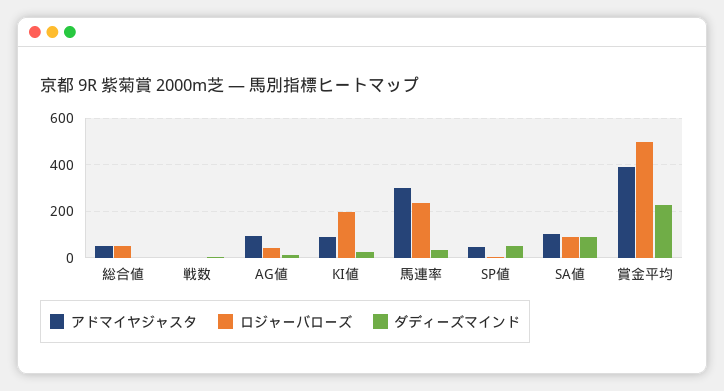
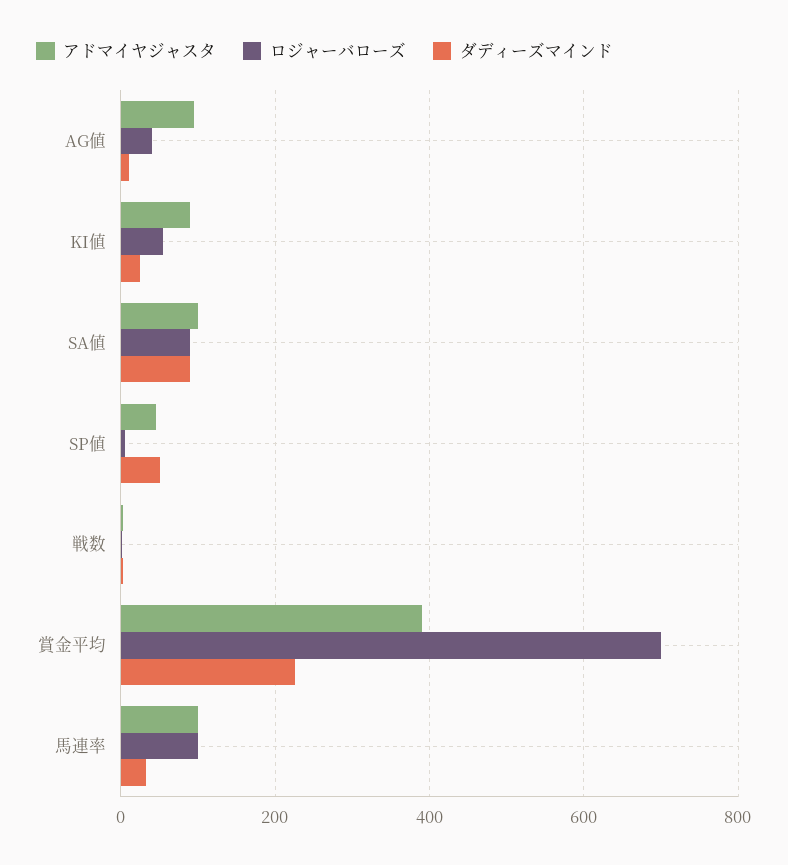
  {
    "アドマイヤジャスタ": {
-     "総合値": 50,
      "戦数": 0,
      "AG値": 100,
      "KI値": 100,
-     "馬連率": 300,
+     "馬連率": 100,
      "SP値": 40,
      "SA値": 100,
      "賞金平均": 400
    },
    "ロジャーバローズ": {
-     "総合値": 50,
      "戦数": 0,
      "AG値": 40,
-     "KI値": 200,
+     "KI値": 60,
-     "馬連率": 250,
+     "馬連率": 100,
      "SP値": 0,
      "SA値": 100,
-     "賞金平均": 500
+     "賞金平均": 700
    },
    "ダディーズマインド": {
-     "総合値": 0,
      "戦数": 0,
      "AG値": 20,
      "KI値": 20,
      "馬連率": 40,
      "SP値": 60,
      "SA値": 100,
      "賞金平均": 220
    }
  }

